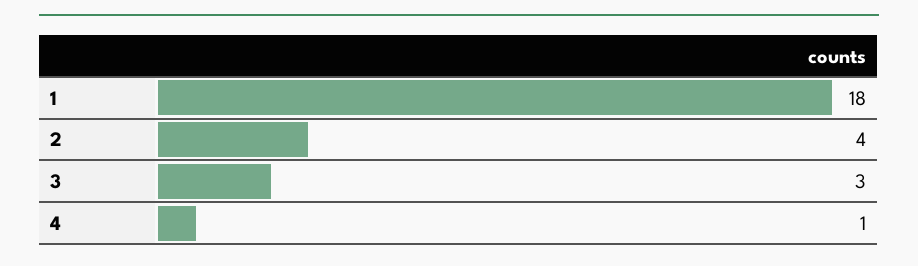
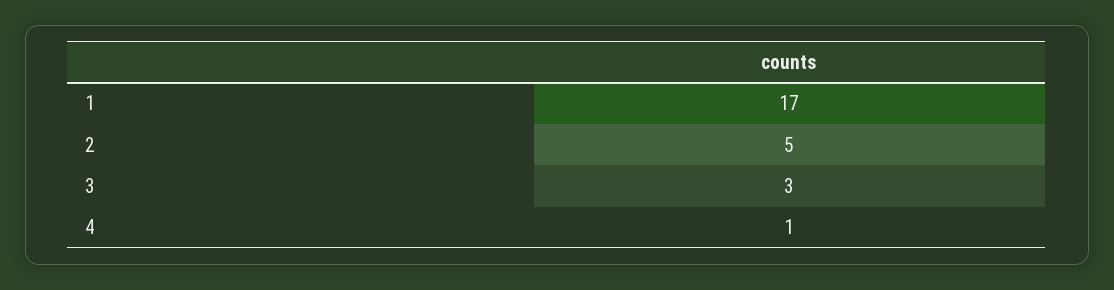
  {
-   "1": 18,
+   "1": 17,
-   "2": 4,
+   "2": 5,
    "3": 3,
    "4": 1
  }

